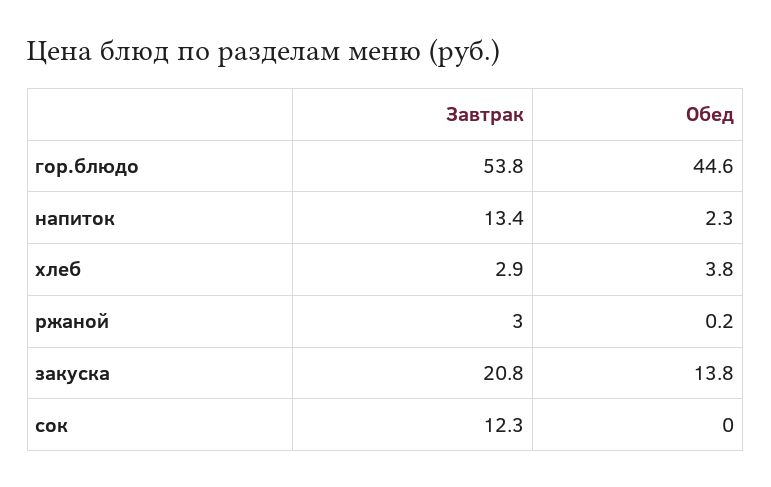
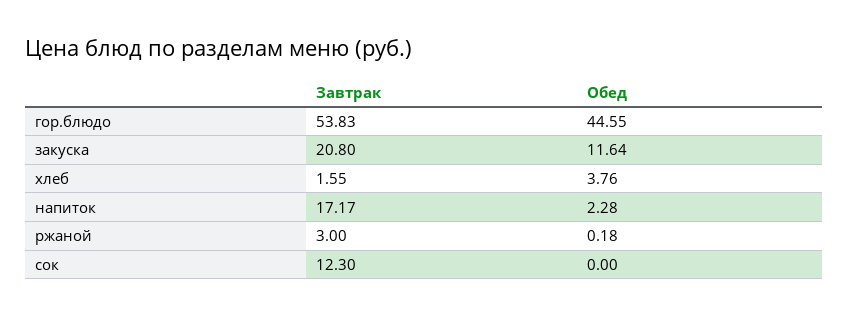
  {
    "Завтрак": {
      "гор.блюдо": 53.83,
-     "напиток": 13.4,
+     "напиток": 17.17,
-     "хлеб": 2.9,
+     "хлеб": 1.55,
      "ржаной": 3,
      "закуска": 20.8,
      "сок": 12.3
    },
    "Обед": {
      "гор.блюдо": 44.55,
      "напиток": 2.28,
      "хлеб": 3.76,
      "ржаной": 0.18,
-     "закуска": 13.8,
+     "закуска": 11.64,
      "сок": 0
    }
  }

